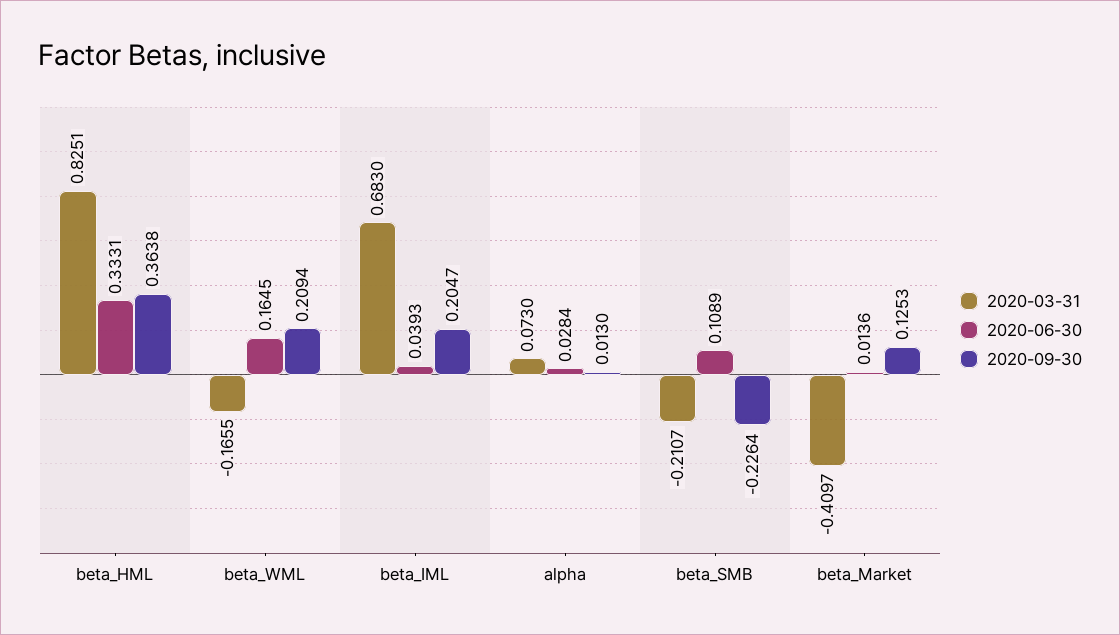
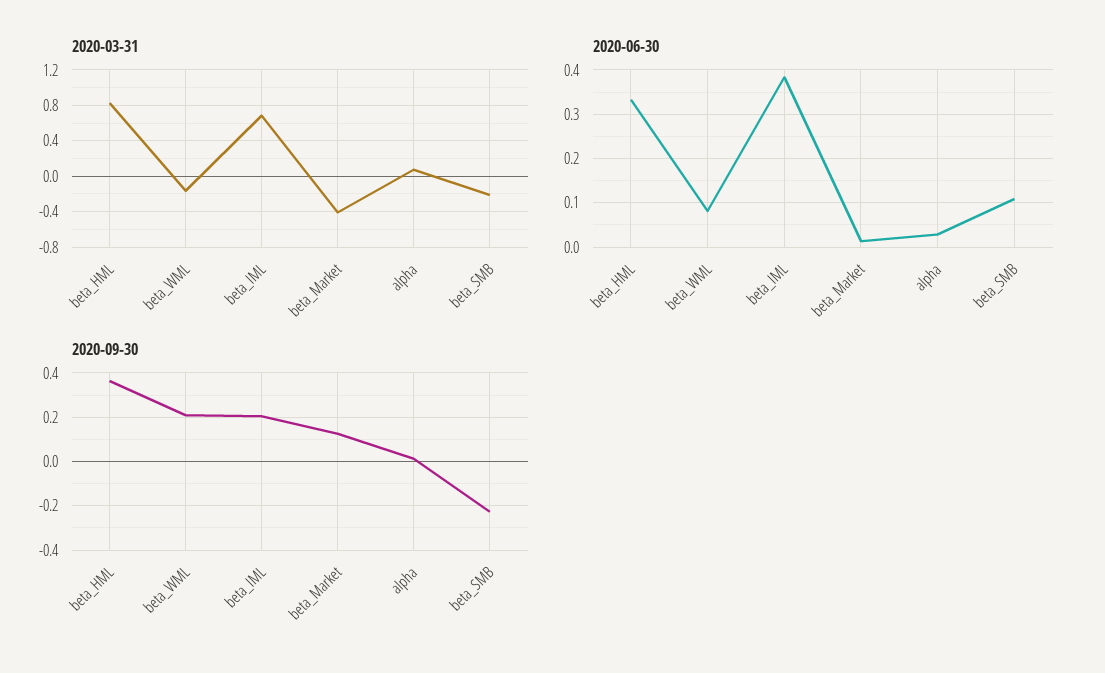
  {
    "2020-03-31": {
      "beta_HML": 0.8251,
      "beta_WML": -0.1655,
      "beta_IML": 0.683,
      "alpha": 0.073,
      "beta_SMB": -0.2107,
      "beta_Market": -0.4097
    },
    "2020-06-30": {
      "beta_HML": 0.3331,
-     "beta_WML": 0.1645,
+     "beta_WML": 0.08,
-     "beta_IML": 0.0393,
+     "beta_IML": 0.38,
      "alpha": 0.0284,
      "beta_SMB": 0.1089,
      "beta_Market": 0.0136
    },
    "2020-09-30": {
      "beta_HML": 0.3638,
      "beta_WML": 0.2094,
      "beta_IML": 0.2047,
      "alpha": 0.013,
      "beta_SMB": -0.2264,
      "beta_Market": 0.1253
    }
  }

